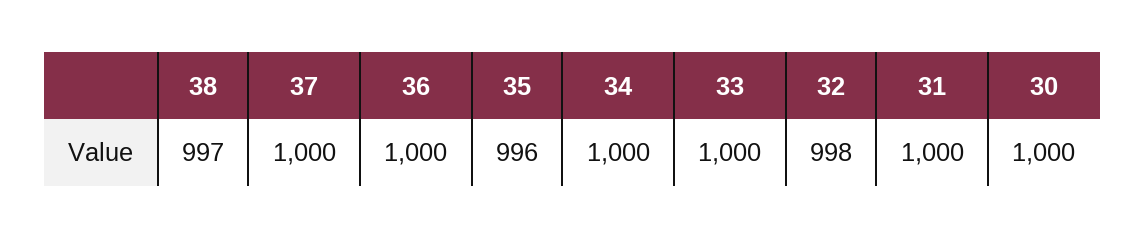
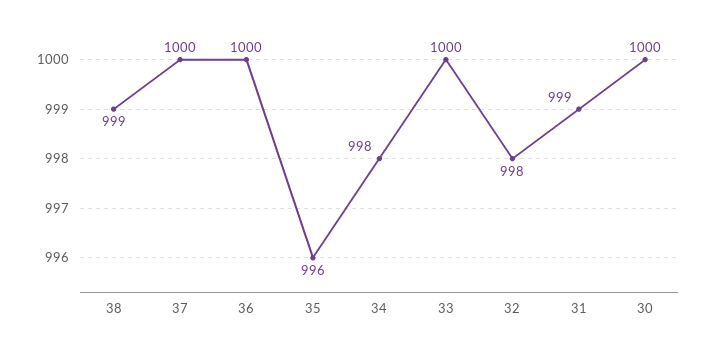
  {
-   "38": 997,
+   "38": 999,
    "37": 1000,
    "36": 1000,
    "35": 996,
-   "34": 1000,
+   "34": 998,
    "33": 1000,
    "32": 998,
-   "31": 1000,
+   "31": 999,
    "30": 1000
  }

